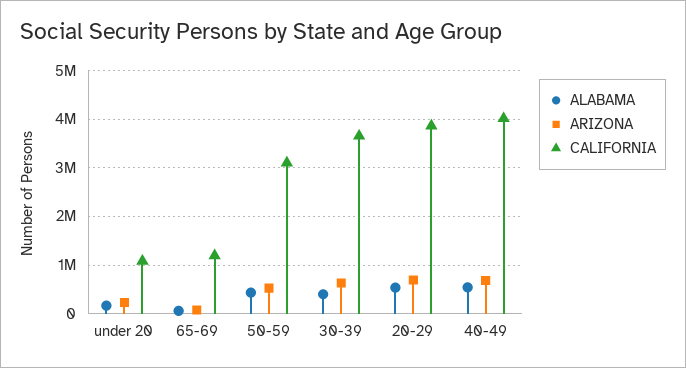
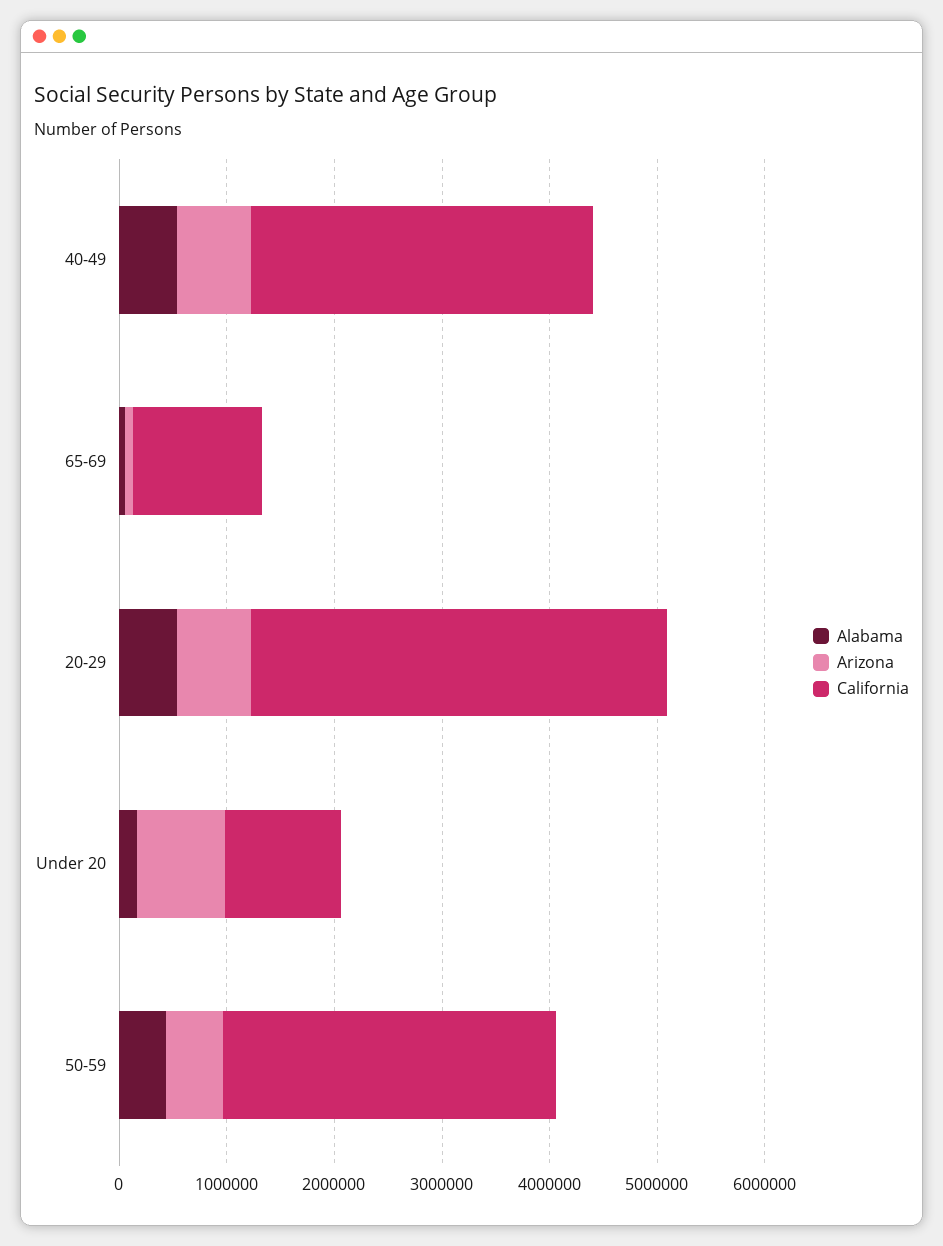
  {
    "ALABAMA": {
      "under 20": 200000,
      "65-69": 0,
      "50-59": 400000,
-     "30-39": 400000,
      "20-29": 600000,
      "40-49": 600000
    },
    "ARIZONA": {
-     "under 20": 200000,
+     "under 20": 800000,
      "65-69": 0,
      "50-59": 600000,
-     "30-39": 600000,
      "20-29": 600000,
      "40-49": 600000
    },
    "CALIFORNIA": {
      "under 20": 1000000,
      "65-69": 1200000,
      "50-59": 3200000,
-     "30-39": 3600000,
      "20-29": 3800000,
-     "40-49": 4000000
+     "40-49": 3200000
    }
  }

